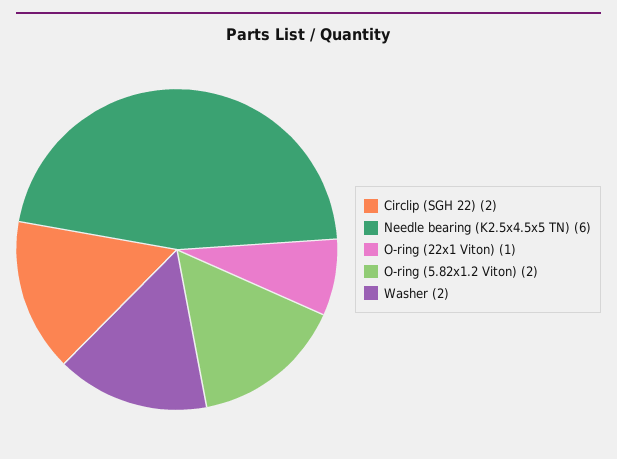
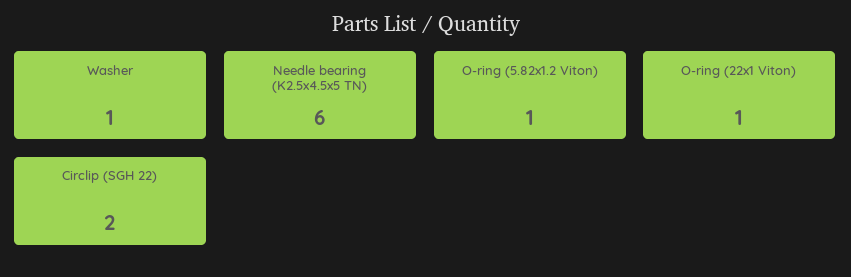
  {
    "Circlip (SGH 22)": 2,
    "Needle bearing (K2.5x4.5x5 TN)": 6,
    "O-ring (22x1 Viton)": 1,
-   "O-ring (5.82x1.2 Viton)": 2,
+   "O-ring (5.82x1.2 Viton)": 1,
-   "Washer": 2
+   "Washer": 1
  }

